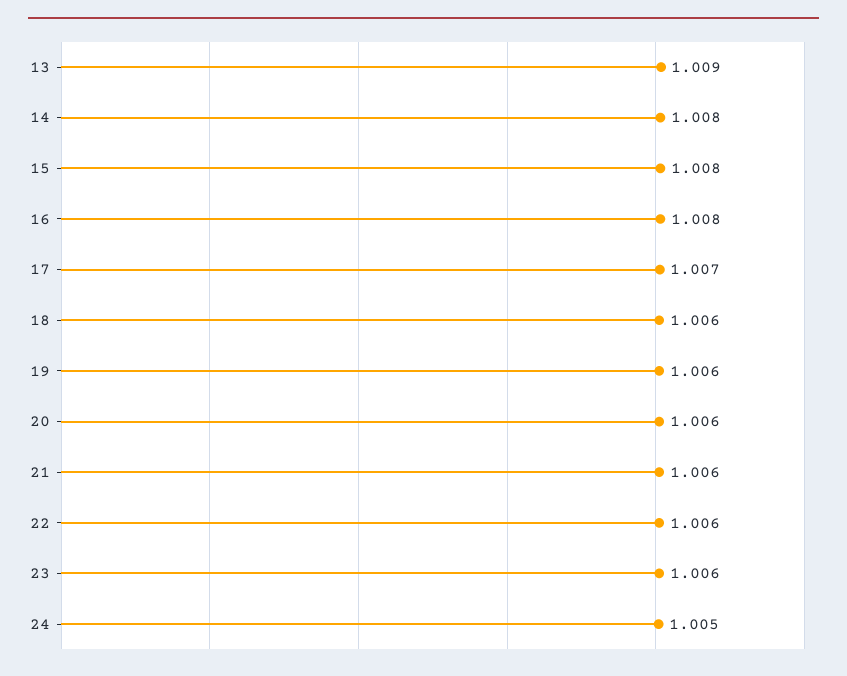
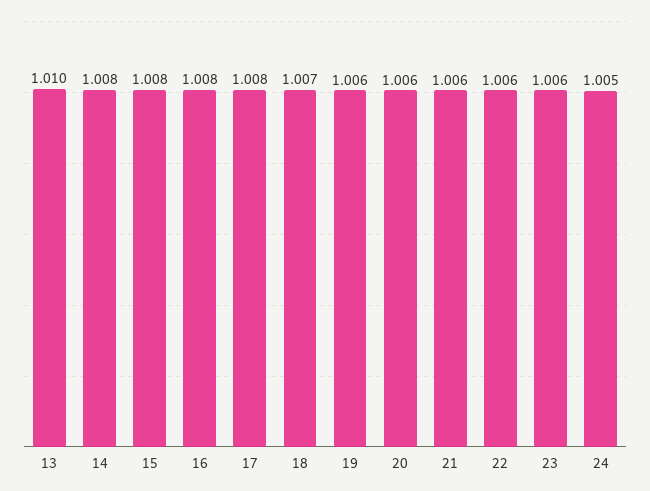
  {
-   "13": 1.009,
+   "13": 1.01,
    "14": 1.008,
    "15": 1.008,
    "16": 1.008,
-   "17": 1.007,
+   "17": 1.008,
-   "18": 1.006,
+   "18": 1.007,
    "19": 1.006,
    "20": 1.006,
    "21": 1.006,
    "22": 1.006,
    "23": 1.006,
    "24": 1.005
  }

